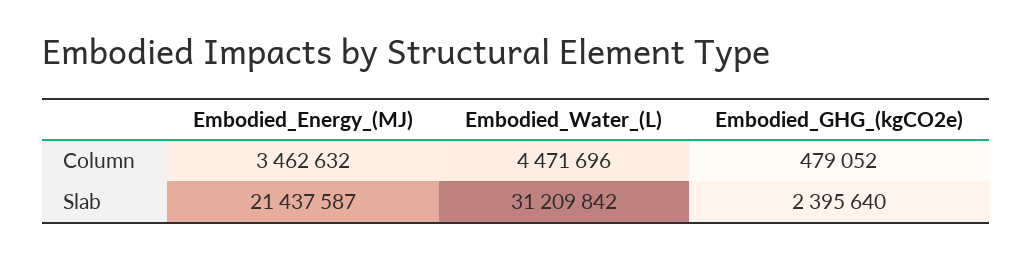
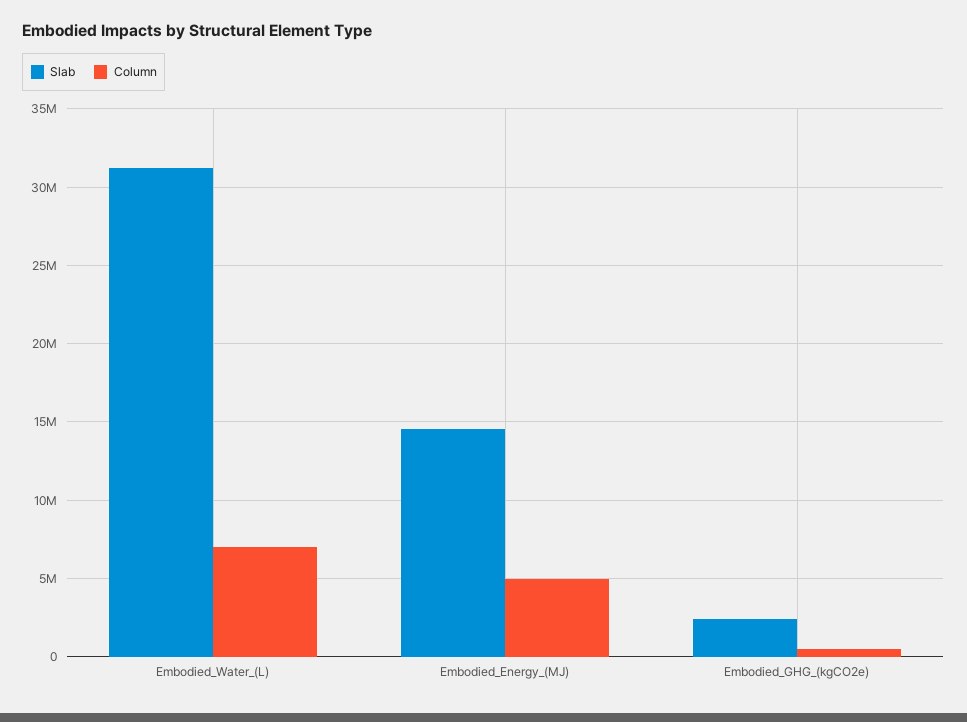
  {
    "Column": {
-     "Embodied_Energy_(MJ)": 3462632,
+     "Embodied_Energy_(MJ)": 5000000,
-     "Embodied_Water_(L)": 4471696,
+     "Embodied_Water_(L)": 7000000,
      "Embodied_GHG_(kgCO2e)": 479052
    },
    "Slab": {
-     "Embodied_Energy_(MJ)": 21437587,
+     "Embodied_Energy_(MJ)": 14500000,
      "Embodied_Water_(L)": 31209842,
      "Embodied_GHG_(kgCO2e)": 2395640
    }
  }

